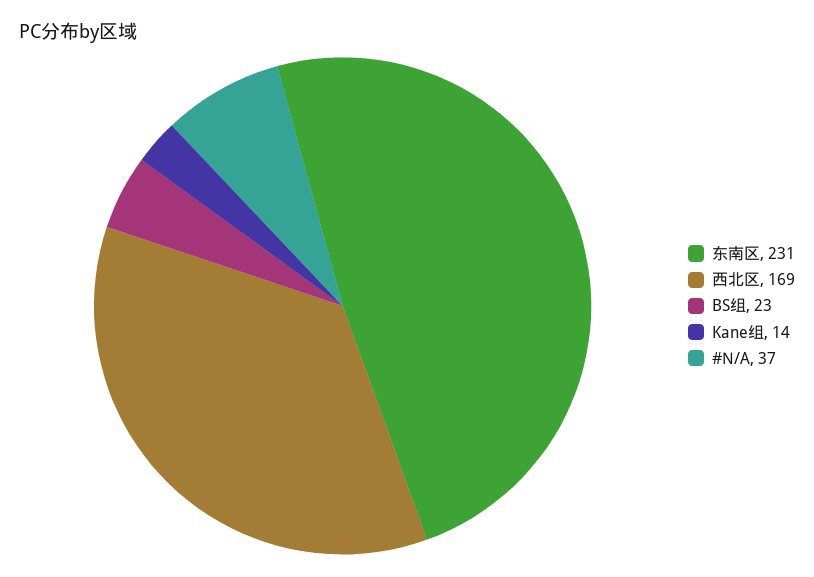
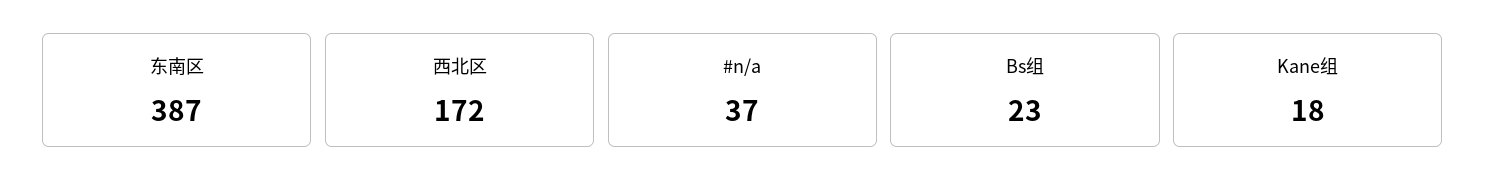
  {
-   "东南区": 231,
+   "东南区": 387,
-   "西北区": 169,
+   "西北区": 172,
    "BS组": 23,
-   "Kane组": 14,
+   "Kane组": 18,
    "#N/A": 37
  }

